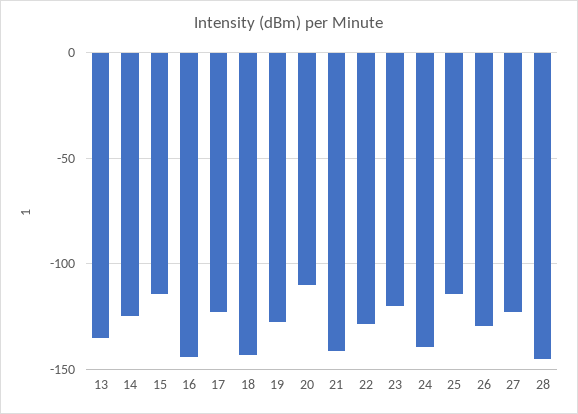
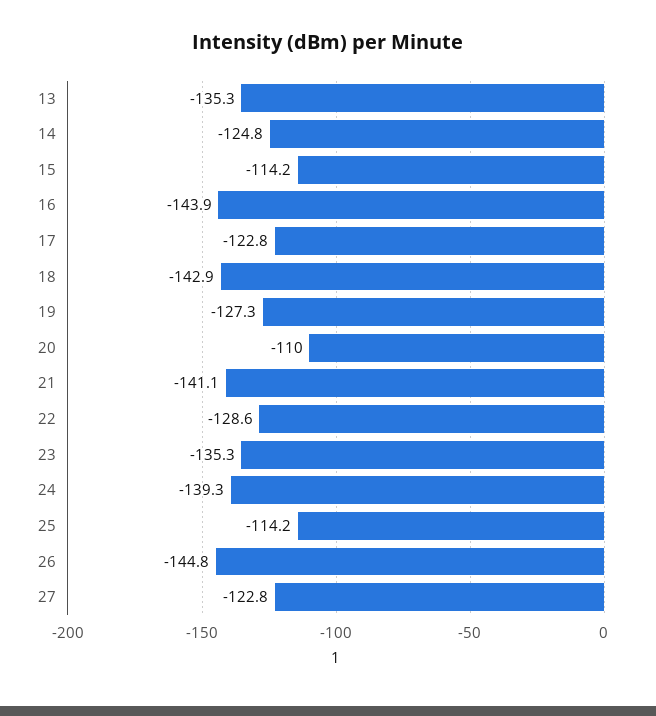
  {
    "13": -135.3,
    "14": -124.8,
    "15": -114.2,
    "16": -143.9,
    "17": -122.8,
    "18": -142.9,
    "19": -127.3,
    "20": -110,
    "21": -141.1,
    "22": -128.6,
-   "23": -120,
+   "23": -135.3,
    "24": -139.3,
    "25": -114.2,
-   "26": -130,
+   "26": -144.8,
-   "27": -122.8,
+   "27": -122.8
-   "28": -145
  }

